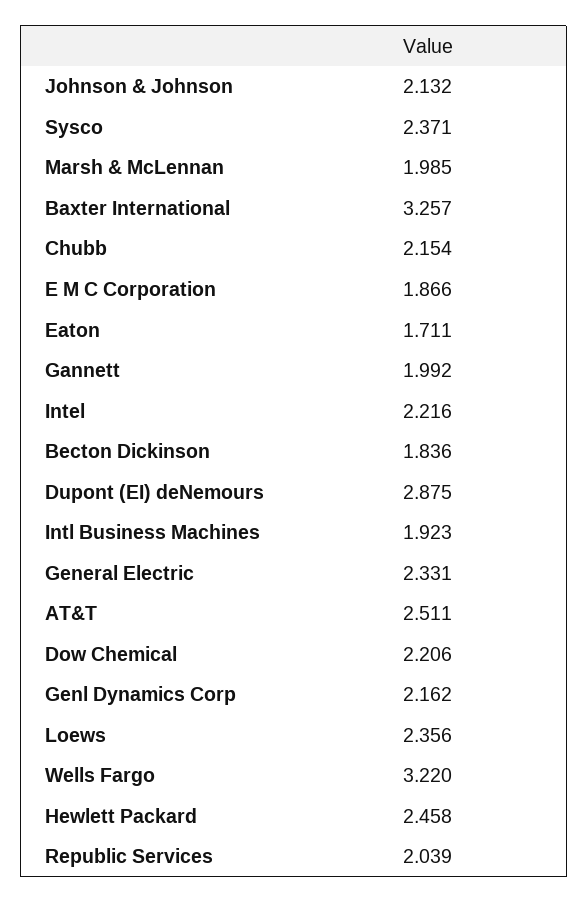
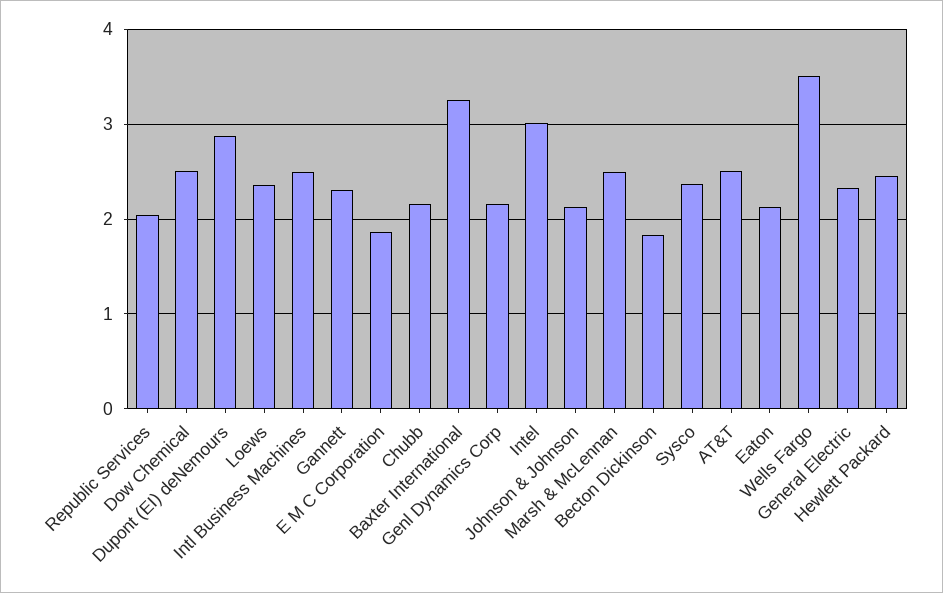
  {
    "Johnson & Johnson": 2.132,
    "Sysco": 2.371,
-   "Marsh & McLennan": 1.985,
+   "Marsh & McLennan": 2.5,
    "Baxter International": 3.257,
    "Chubb": 2.154,
    "E M C Corporation": 1.866,
-   "Eaton": 1.711,
+   "Eaton": 2.1,
-   "Gannett": 1.992,
+   "Gannett": 2.3,
-   "Intel": 2.216,
+   "Intel": 3,
    "Becton Dickinson": 1.836,
    "Dupont (EI) deNemours": 2.875,
-   "Intl Business Machines": 1.923,
+   "Intl Business Machines": 2.5,
    "General Electric": 2.331,
    "AT&T": 2.511,
-   "Dow Chemical": 2.206,
+   "Dow Chemical": 2.5,
    "Genl Dynamics Corp": 2.162,
    "Loews": 2.356,
-   "Wells Fargo": 3.22,
+   "Wells Fargo": 3.5,
    "Hewlett Packard": 2.458,
    "Republic Services": 2.039
  }

